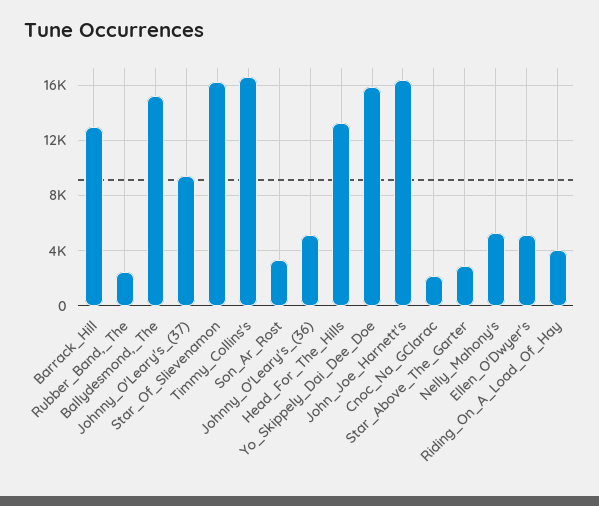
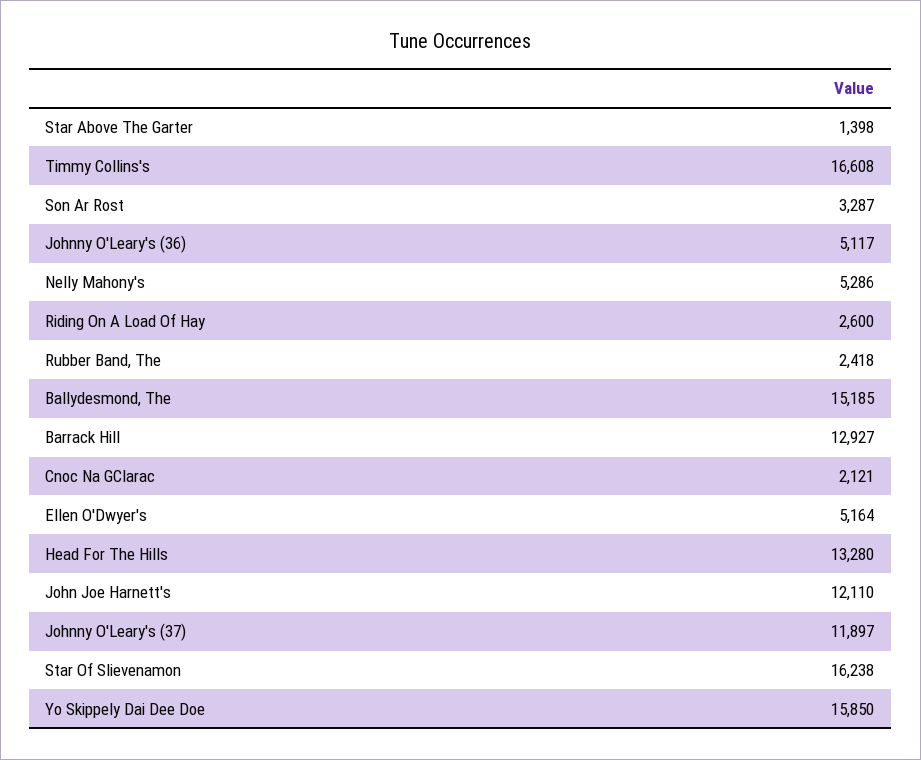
  {
    "Barrack_Hill": 12927,
    "Rubber_Band,_The": 2418,
    "Ballydesmond,_The": 15185,
-   "Johnny_O'Leary's_(37)": 9500,
+   "Johnny_O'Leary's_(37)": 11897,
    "Star_Of_Slievenamon": 16238,
    "Timmy_Collins's": 16608,
    "Son_Ar_Rost": 3287,
    "Johnny_O'Leary's_(36)": 5117,
    "Head_For_The_Hills": 13280,
    "Yo_Skippely_Dai_Dee_Doe": 15850,
-   "John_Joe_Harnett's": 16500,
+   "John_Joe_Harnett's": 12110,
    "Cnoc_Na_GClarac": 2121,
-   "Star_Above_The_Garter": 3000,
+   "Star_Above_The_Garter": 1398,
    "Nelly_Mahony's": 5286,
    "Ellen_O'Dwyer's": 5164,
-   "Riding_On_A_Load_Of_Hay": 4000
+   "Riding_On_A_Load_Of_Hay": 2600
  }

